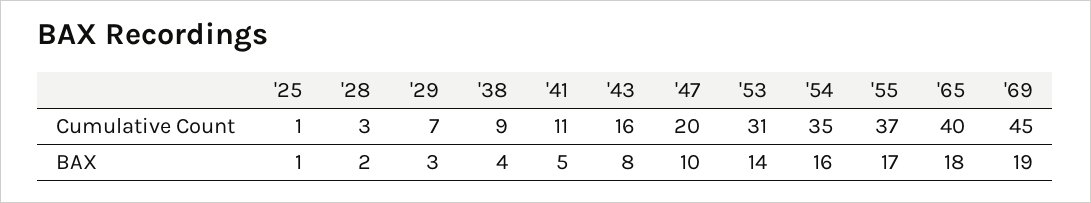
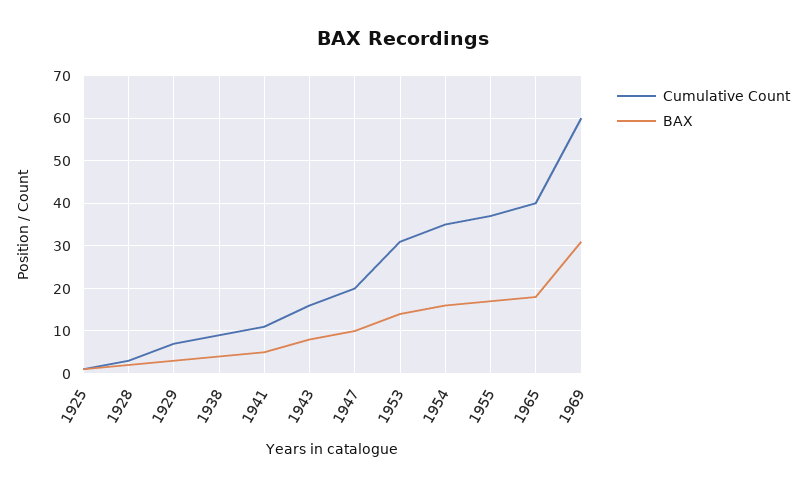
  {
    "Cumulative Count": {
      "'25": 1,
      "'28": 3,
      "'29": 7,
      "'38": 9,
      "'41": 11,
      "'43": 16,
      "'47": 20,
      "'53": 31,
      "'54": 35,
      "'55": 37,
      "'65": 40,
-     "'69": 45
+     "'69": 60
    },
    "BAX": {
      "'25": 1,
      "'28": 2,
      "'29": 3,
      "'38": 4,
      "'41": 5,
      "'43": 8,
      "'47": 10,
      "'53": 14,
      "'54": 16,
      "'55": 17,
      "'65": 18,
-     "'69": 19
+     "'69": 30
    }
  }

